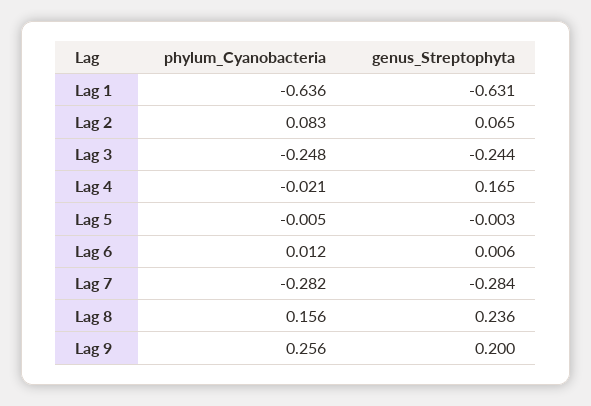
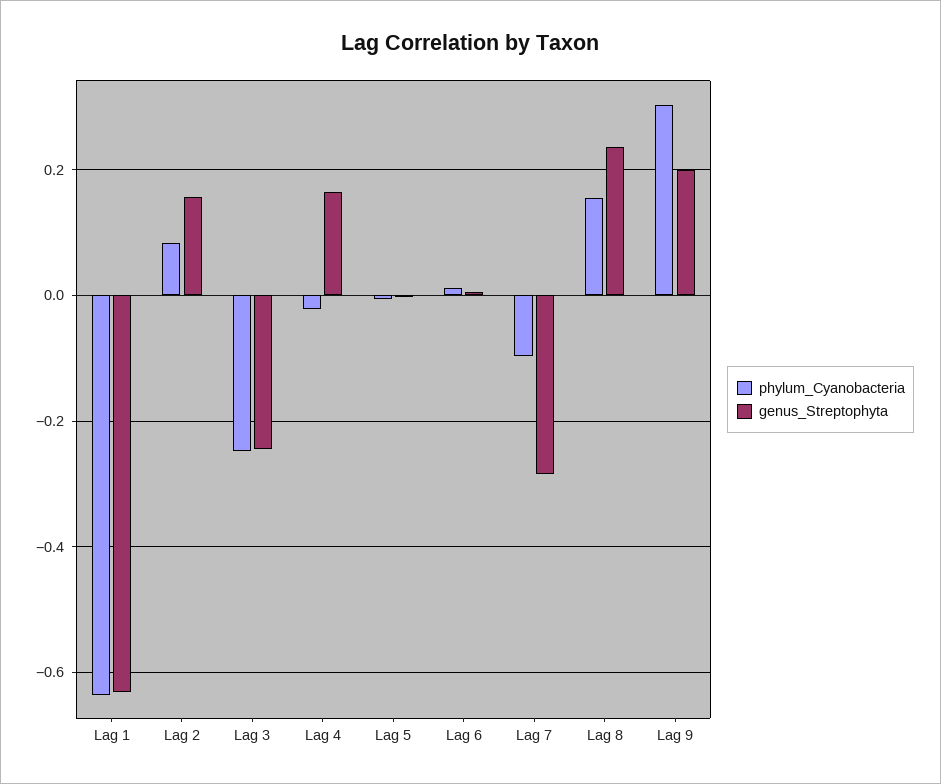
  {
    "phylum_Cyanobacteria": {
      "Lag 1": -0.636,
      "Lag 2": 0.083,
      "Lag 3": -0.248,
      "Lag 4": -0.021,
      "Lag 5": -0.005,
      "Lag 6": 0.012,
-     "Lag 7": -0.282,
+     "Lag 7": -0.1,
      "Lag 8": 0.156,
-     "Lag 9": 0.256
+     "Lag 9": 0.3
    },
    "genus_Streptophyta": {
      "Lag 1": -0.631,
-     "Lag 2": 0.065,
+     "Lag 2": 0.16,
      "Lag 3": -0.244,
      "Lag 4": 0.165,
      "Lag 5": -0.003,
      "Lag 6": 0.006,
      "Lag 7": -0.284,
      "Lag 8": 0.236,
      "Lag 9": 0.2
    }
  }

